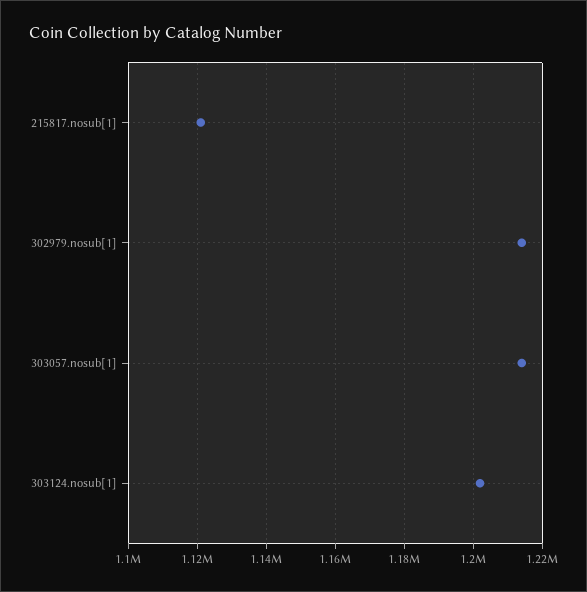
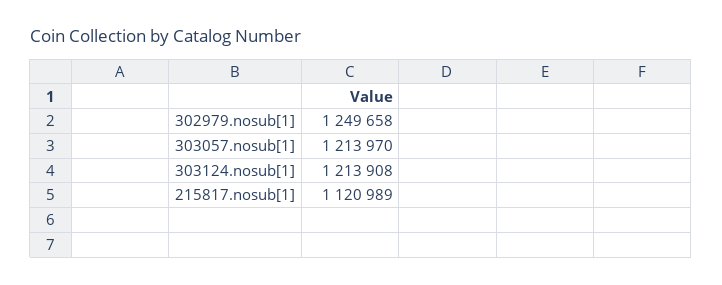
  {
    "215817.nosub[1]": 1120989,
-   "302979.nosub[1]": 1214000,
+   "302979.nosub[1]": 1249658,
    "303057.nosub[1]": 1213970,
-   "303124.nosub[1]": 1202000
+   "303124.nosub[1]": 1213908
  }

